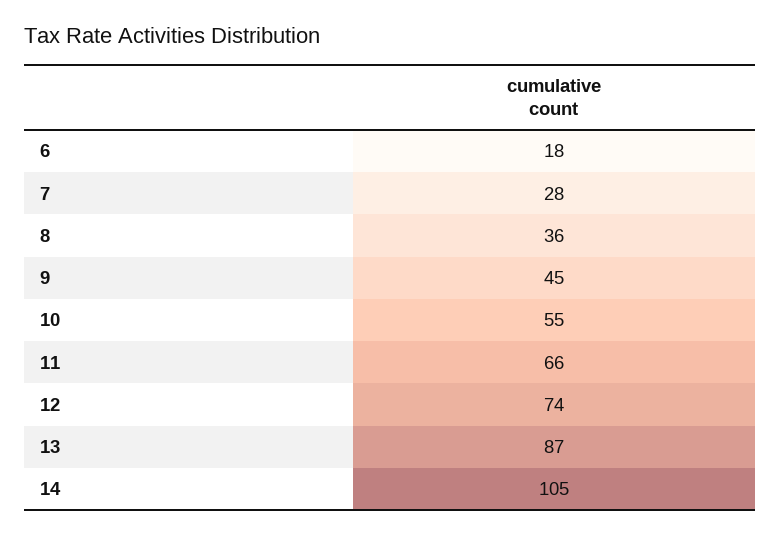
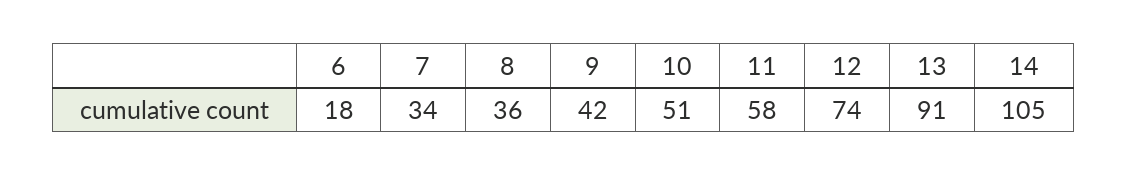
  {
    "6": 18,
-   "7": 28,
+   "7": 34,
    "8": 36,
-   "9": 45,
+   "9": 42,
-   "10": 55,
+   "10": 51,
-   "11": 66,
+   "11": 58,
    "12": 74,
-   "13": 87,
+   "13": 91,
    "14": 105
  }

